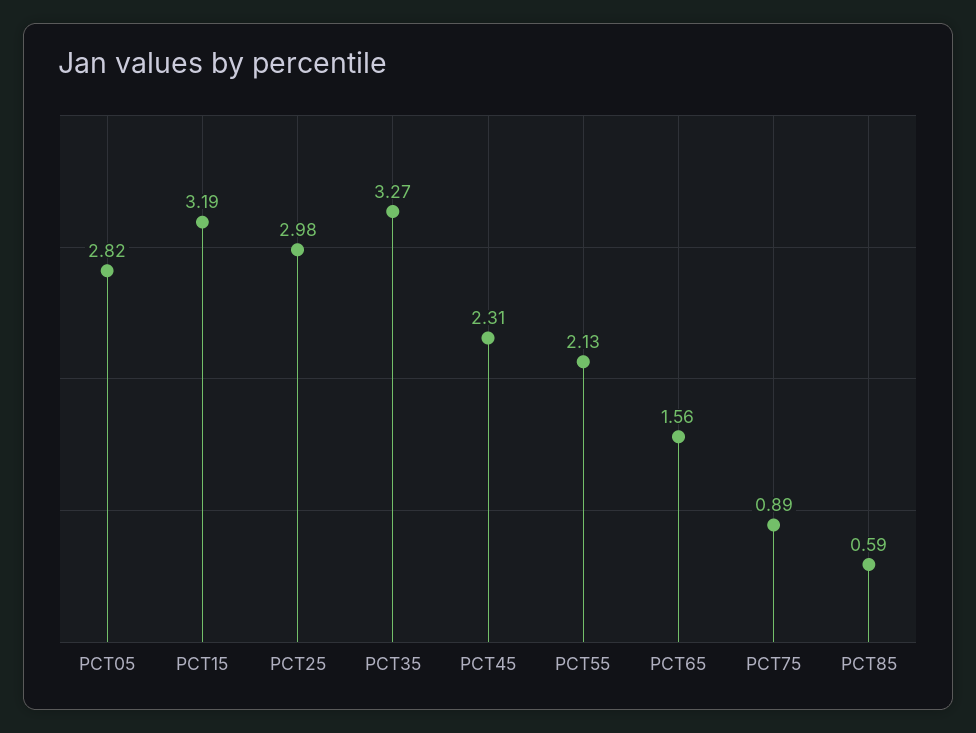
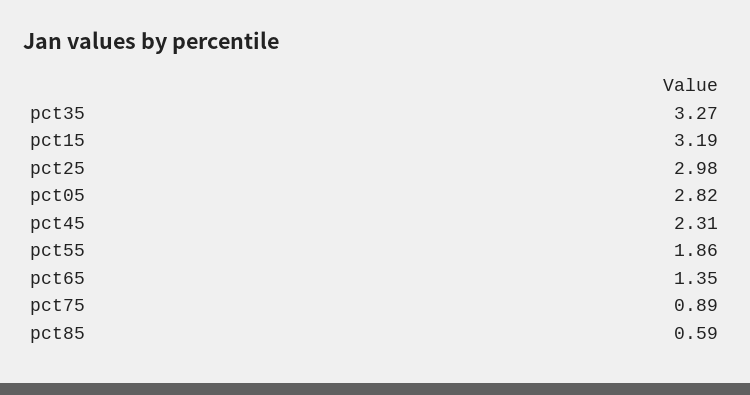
  {
    "PCT05": 2.82,
    "PCT15": 3.19,
    "PCT25": 2.98,
    "PCT35": 3.27,
    "PCT45": 2.31,
-   "PCT55": 2.13,
+   "PCT55": 1.86,
-   "PCT65": 1.56,
+   "PCT65": 1.35,
    "PCT75": 0.89,
    "PCT85": 0.59
  }

